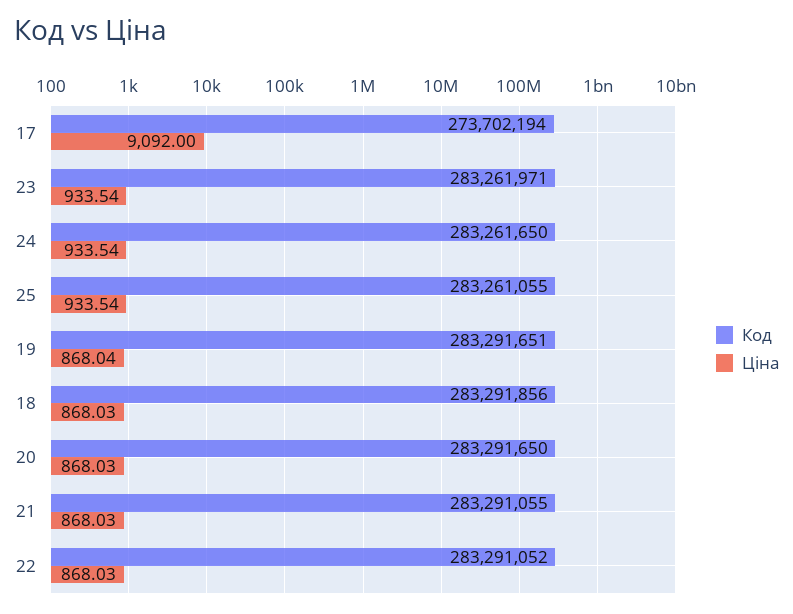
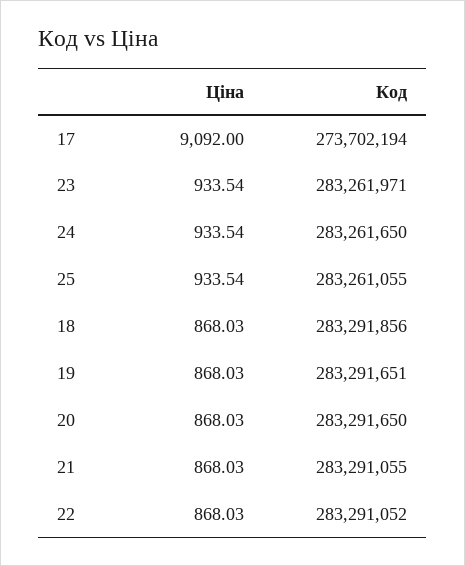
  {
    "Код": {
      "17": 273702194,
      "23": 283261971,
      "24": 283261650,
      "25": 283261055,
      "19": 283291651,
      "18": 283291856,
      "20": 283291650,
      "21": 283291055,
      "22": 283291052
    },
    "Ціна": {
      "17": 9092,
      "23": 933.54,
      "24": 933.54,
      "25": 933.54,
-     "19": 868.04,
+     "19": 868.03,
      "18": 868.03,
      "20": 868.03,
      "21": 868.03,
      "22": 868.03
    }
  }

